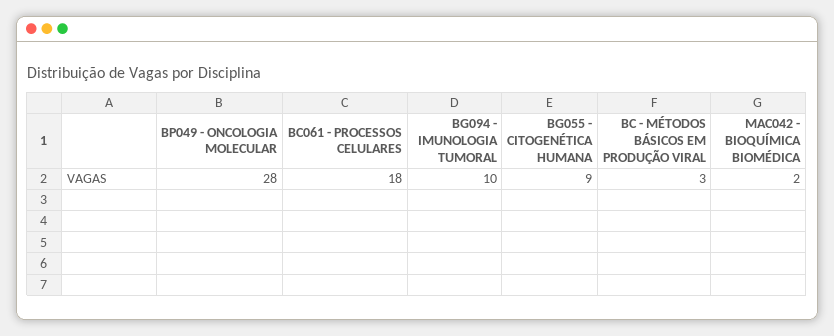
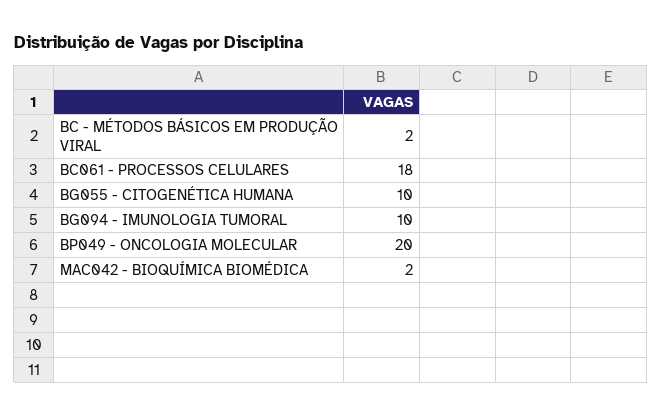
  {
-   "BP049 - ONCOLOGIA MOLECULAR": 28,
+   "BP049 - ONCOLOGIA MOLECULAR": 20,
    "BC061 - PROCESSOS CELULARES": 18,
    "BG094 - IMUNOLOGIA TUMORAL": 10,
-   "BG055 - CITOGENÉTICA HUMANA": 9,
+   "BG055 - CITOGENÉTICA HUMANA": 10,
-   "BC - MÉTODOS BÁSICOS EM PRODUÇÃO VIRAL": 3,
+   "BC - MÉTODOS BÁSICOS EM PRODUÇÃO VIRAL": 2,
    "MAC042 - BIOQUÍMICA BIOMÉDICA": 2
  }

